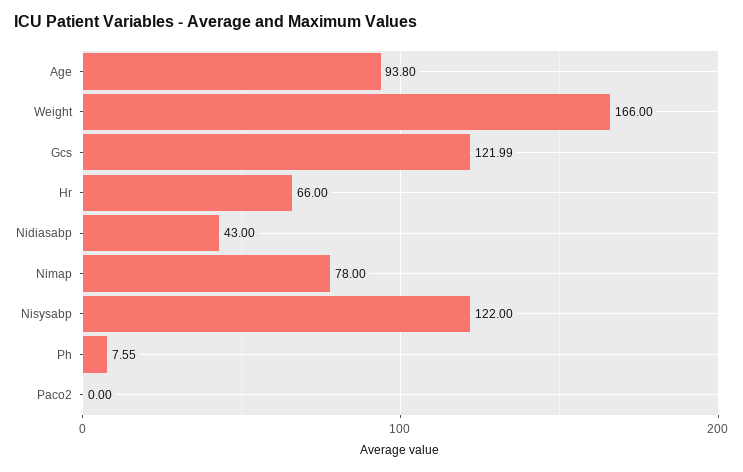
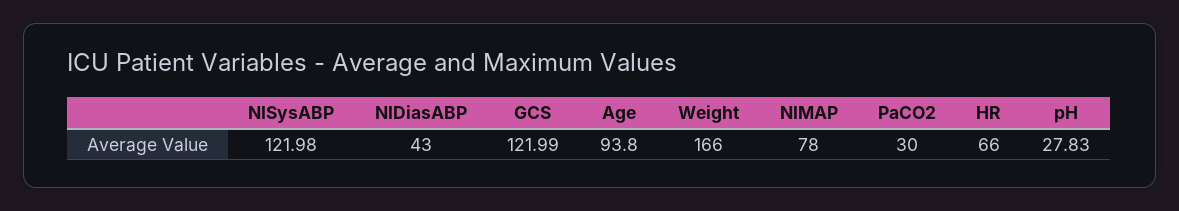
  {
    "Age": 93.8,
    "Weight": 166,
    "Gcs": 121.99,
    "Hr": 66,
    "Nidiasabp": 43,
    "Nimap": 78,
-   "Nisysabp": 122,
+   "Nisysabp": 121.98,
-   "Ph": 7.55,
+   "Ph": 27.83,
-   "Paco2": 0
+   "Paco2": 30
  }

